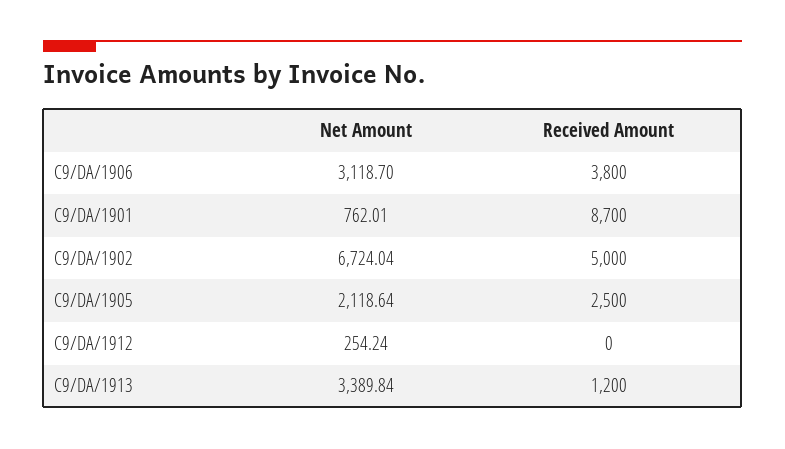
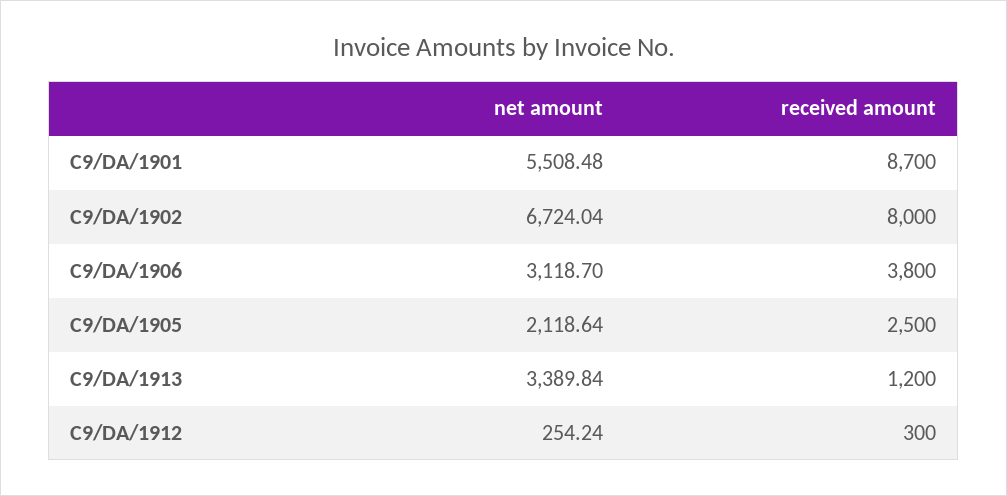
  {
    "Net Amount": {
      "C9/DA/1906": 3118.7,
-     "C9/DA/1901": 762.01,
+     "C9/DA/1901": 5508.48,
      "C9/DA/1902": 6724.04,
      "C9/DA/1905": 2118.64,
      "C9/DA/1912": 254.24,
      "C9/DA/1913": 3389.84
    },
    "Received Amount": {
      "C9/DA/1906": 3800,
      "C9/DA/1901": 8700,
-     "C9/DA/1902": 5000,
+     "C9/DA/1902": 8000,
      "C9/DA/1905": 2500,
-     "C9/DA/1912": 0,
+     "C9/DA/1912": 300,
      "C9/DA/1913": 1200
    }
  }

